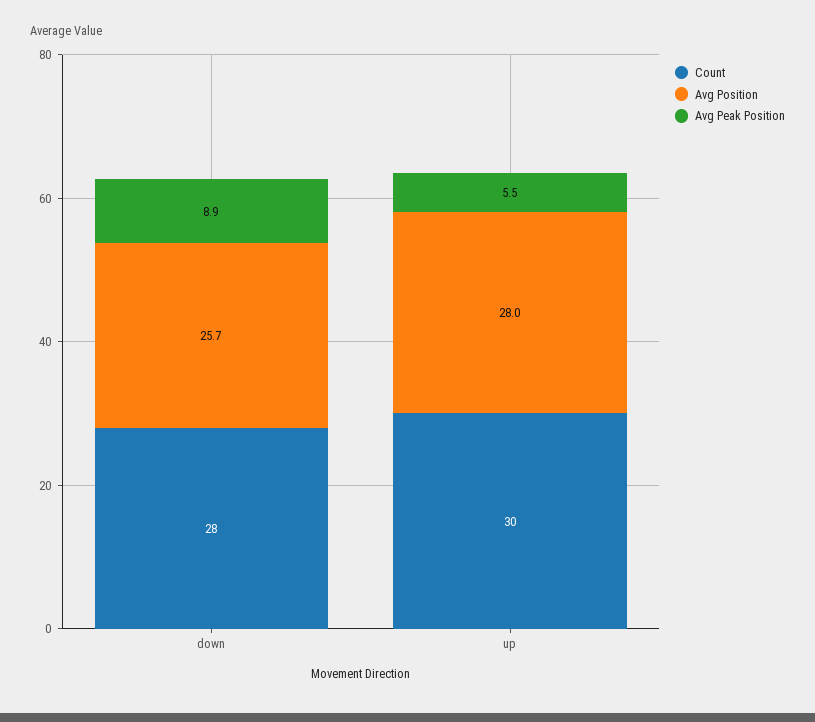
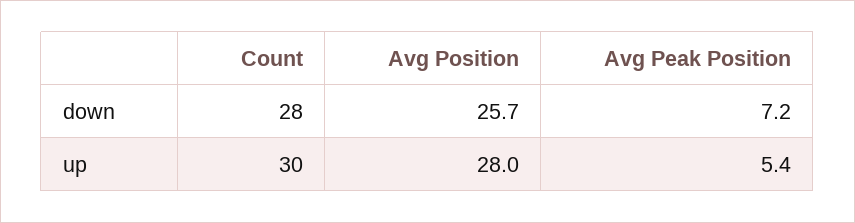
  {
    "Count": {
      "down": 28,
      "up": 30
    },
    "Avg Position": {
      "down": 25.7,
      "up": 28
    },
    "Avg Peak Position": {
-     "down": 8.9,
+     "down": 7.2,
-     "up": 5.5
+     "up": 5.4
    }
  }

